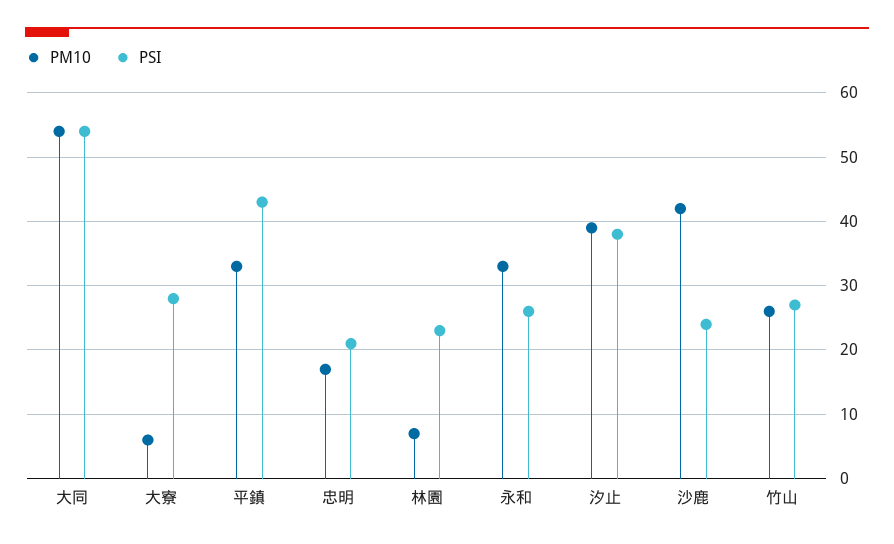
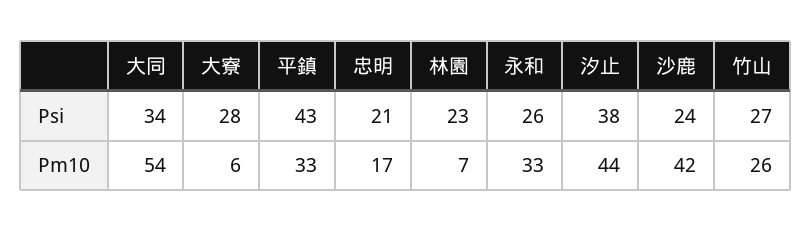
  {
    "PM10": {
      "大同": 54,
      "大寮": 6,
      "平鎮": 33,
      "忠明": 17,
      "林園": 7,
      "永和": 33,
-     "汐止": 39,
+     "汐止": 44,
      "沙鹿": 42,
      "竹山": 26
    },
    "PSI": {
-     "大同": 54,
+     "大同": 34,
      "大寮": 28,
      "平鎮": 43,
      "忠明": 21,
      "林園": 23,
      "永和": 26,
      "汐止": 38,
      "沙鹿": 24,
      "竹山": 27
    }
  }

